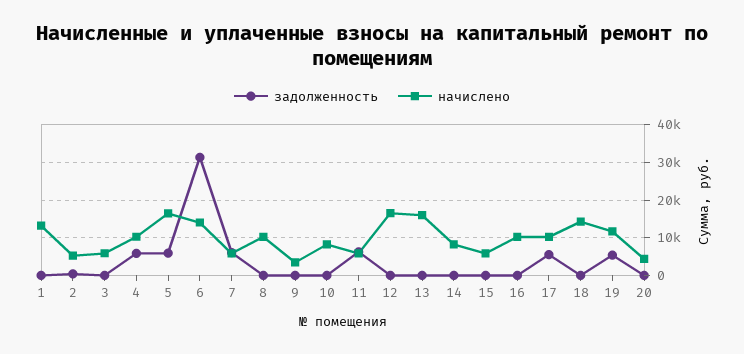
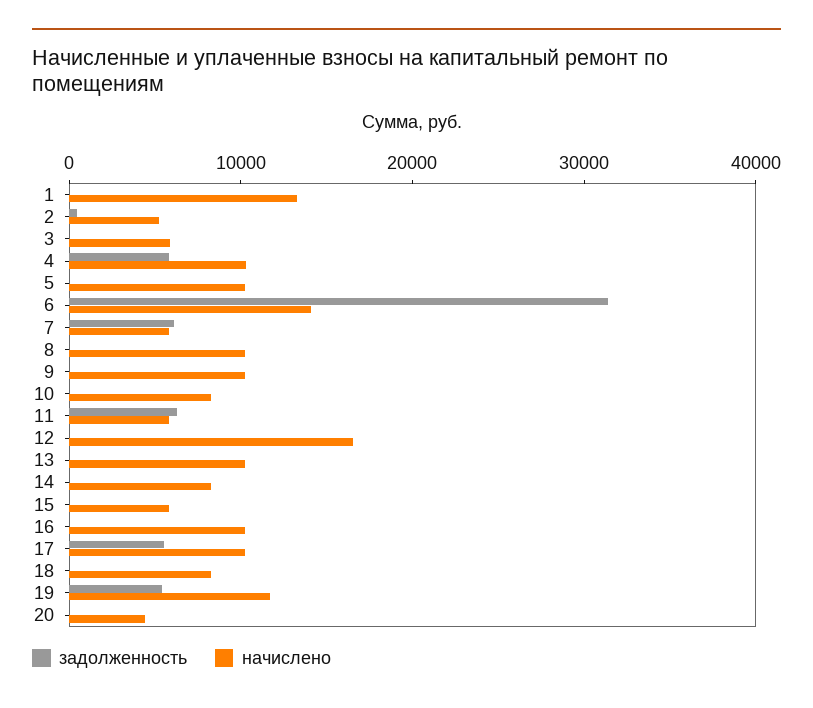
  {
    "задолженность": {
      "1": 0,
      "2": 0,
      "3": 0,
      "4": 6000,
-     "5": 6000,
+     "5": 0,
      "6": 32000,
      "7": 6000,
      "8": 0,
      "9": 0,
      "10": 0,
      "11": 6000,
      "12": 0,
      "13": 0,
      "14": 0,
      "15": 0,
      "16": 0,
      "17": 6000,
      "18": 0,
      "19": 6000,
      "20": 0
    },
    "начислено": {
      "1": 14000,
      "2": 6000,
      "3": 6000,
      "4": 10000,
-     "5": 16000,
+     "5": 10000,
      "6": 14000,
      "7": 6000,
      "8": 10000,
-     "9": 4000,
+     "9": 10000,
      "10": 8000,
      "11": 6000,
      "12": 16000,
-     "13": 16000,
+     "13": 10000,
      "14": 8000,
      "15": 6000,
      "16": 10000,
      "17": 10000,
-     "18": 14000,
+     "18": 8000,
      "19": 12000,
      "20": 4000
    }
  }

